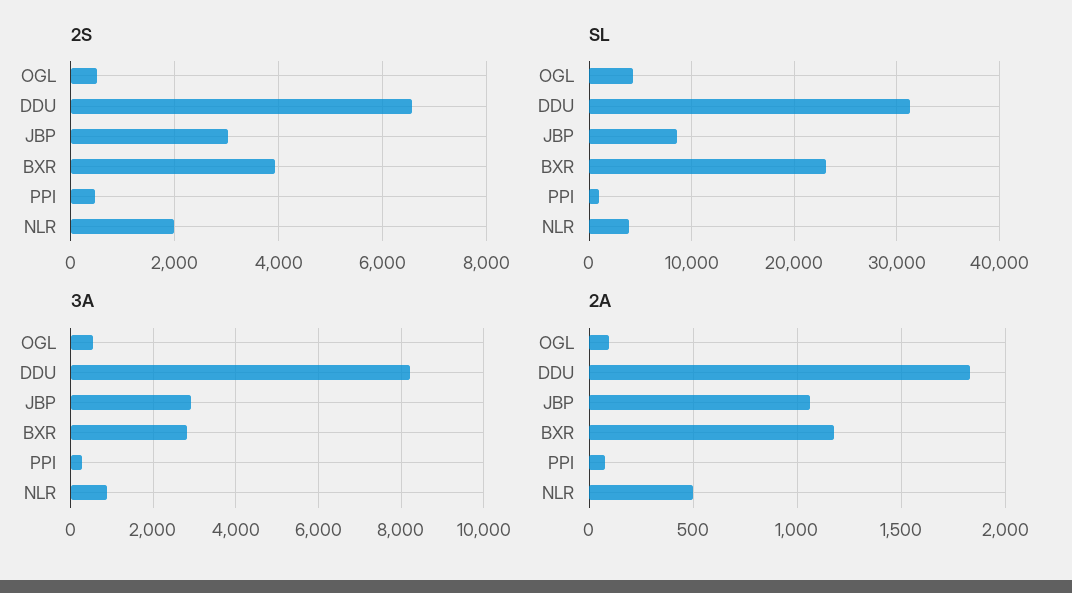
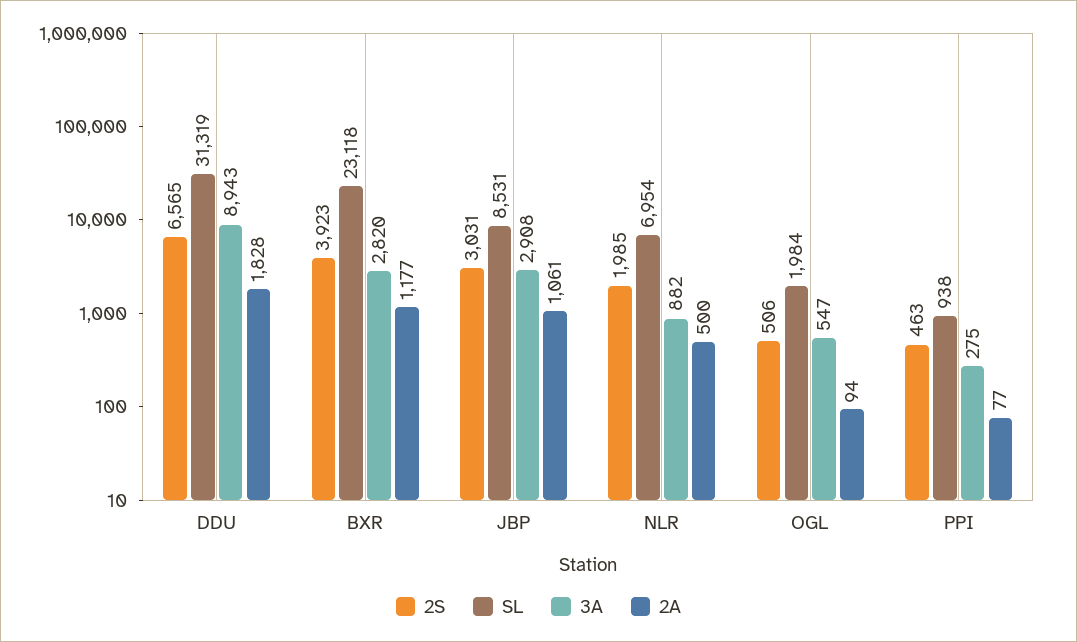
  {
    "2S": {
      "OGL": 506,
      "DDU": 6565,
      "JBP": 3031,
      "BXR": 3923,
      "PPI": 463,
      "NLR": 1985
    },
    "SL": {
-     "OGL": 4000,
+     "OGL": 1984,
      "DDU": 31319,
      "JBP": 8531,
      "BXR": 23118,
      "PPI": 938,
-     "NLR": 4000
+     "NLR": 6954
    },
    "3A": {
      "OGL": 547,
-     "DDU": 8200,
+     "DDU": 8943,
      "JBP": 2908,
      "BXR": 2820,
      "PPI": 275,
      "NLR": 882
    },
    "2A": {
      "OGL": 94,
      "DDU": 1828,
      "JBP": 1061,
      "BXR": 1177,
      "PPI": 77,
      "NLR": 500
    }
  }

